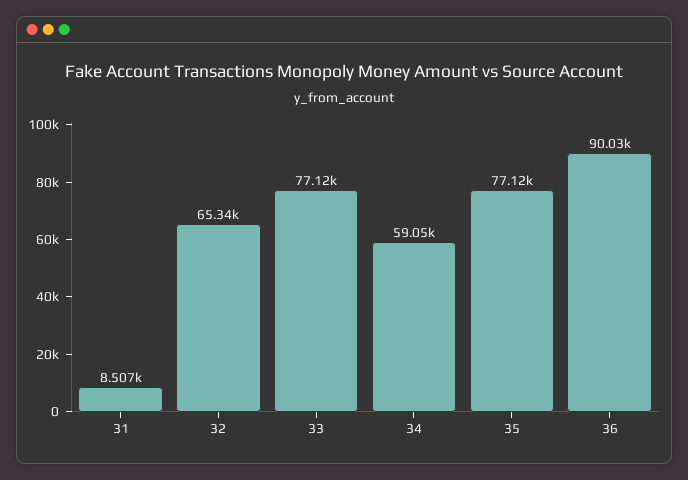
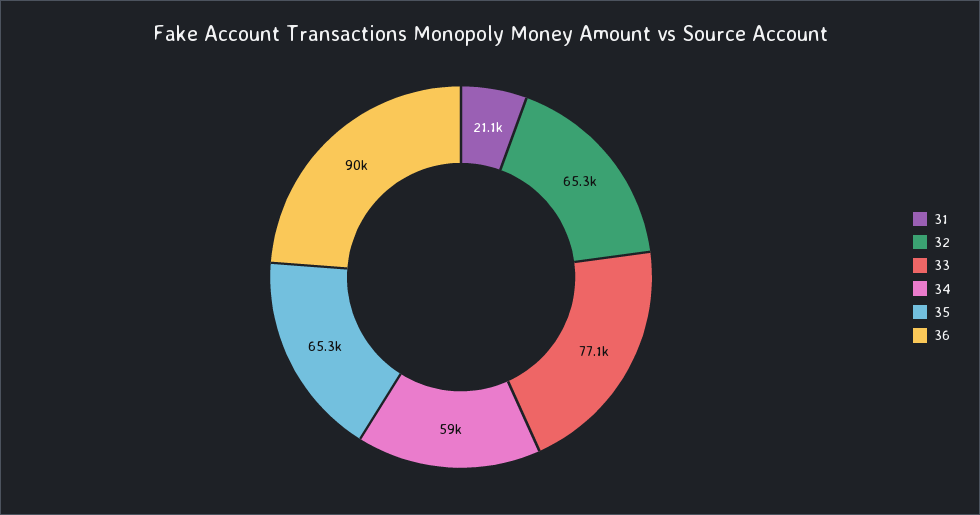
  {
-   "31": 8507,
+   "31": 21100,
    "32": 65340,
    "33": 77120,
    "34": 59050,
-   "35": 77120,
+   "35": 65300,
    "36": 90030
  }

